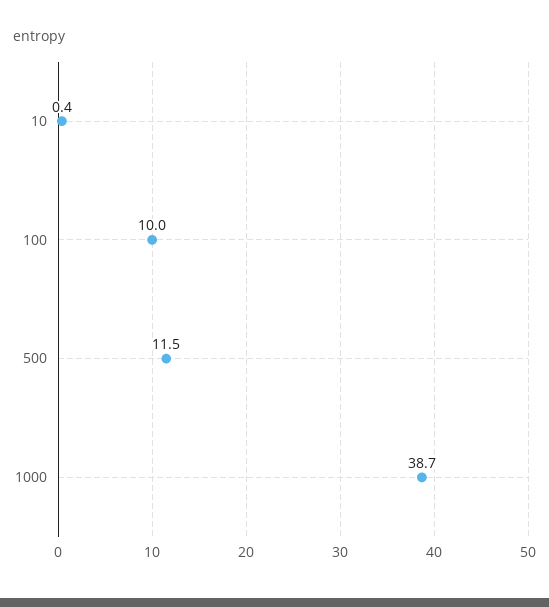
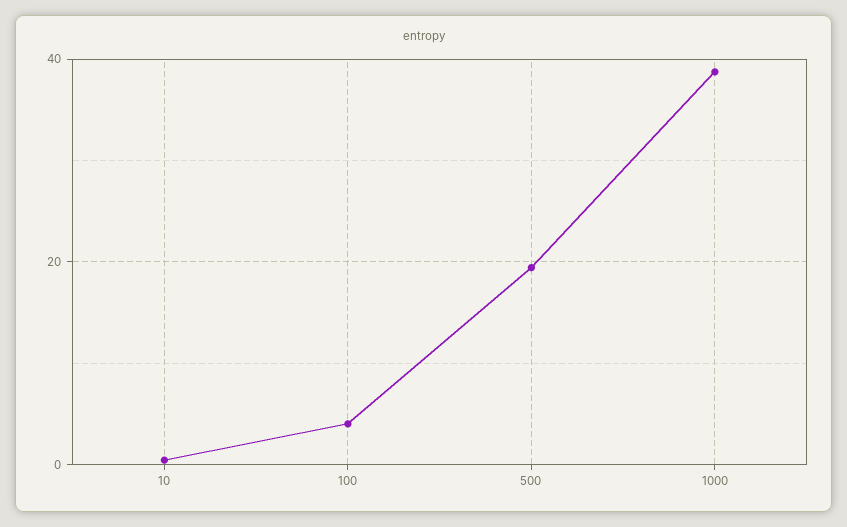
  {
    "10": 0.4,
-   "100": 10,
+   "100": 4,
-   "500": 11.5,
+   "500": 20,
    "1000": 38.7
  }

